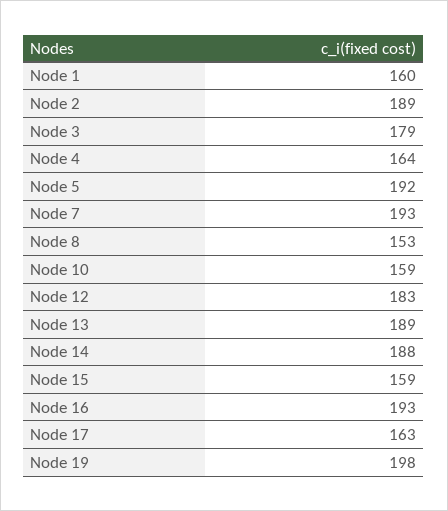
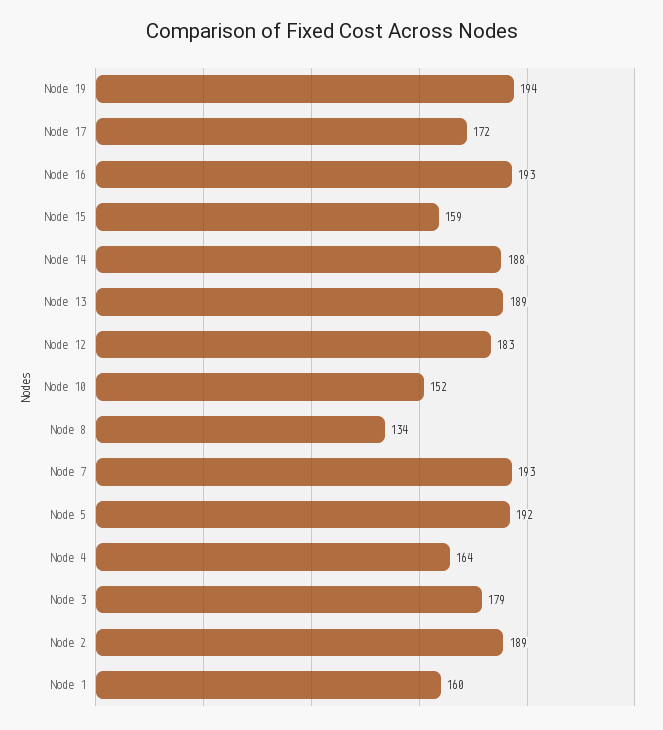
  {
    "Node 1": 160,
    "Node 2": 189,
    "Node 3": 179,
    "Node 4": 164,
    "Node 5": 192,
    "Node 7": 193,
-   "Node 8": 153,
+   "Node 8": 134,
-   "Node 10": 159,
+   "Node 10": 152,
    "Node 12": 183,
    "Node 13": 189,
    "Node 14": 188,
    "Node 15": 159,
    "Node 16": 193,
-   "Node 17": 163,
+   "Node 17": 172,
-   "Node 19": 198
+   "Node 19": 194
  }

